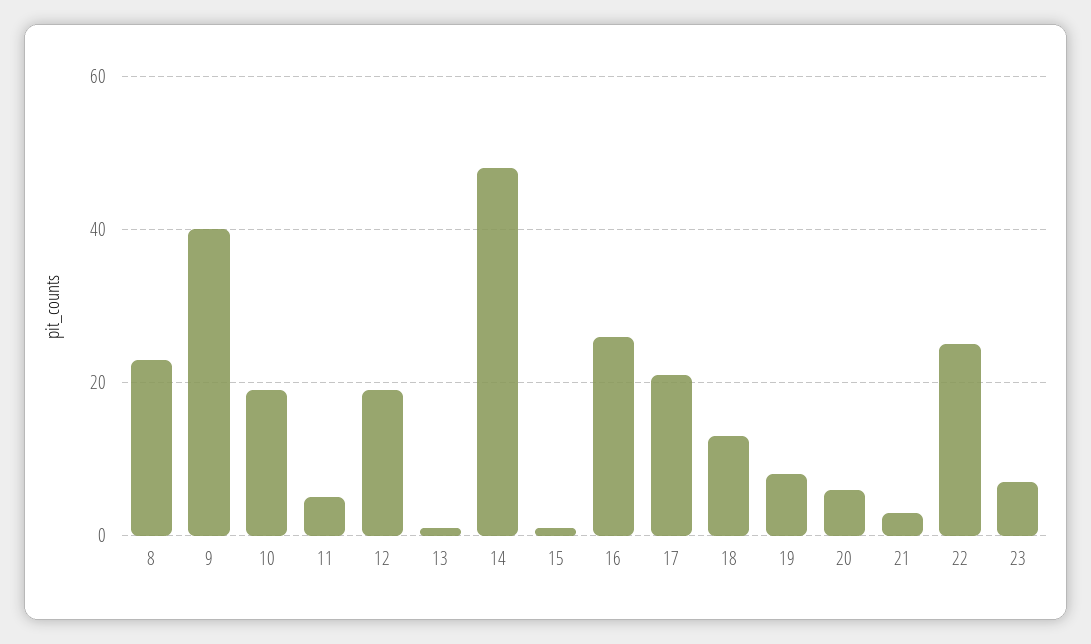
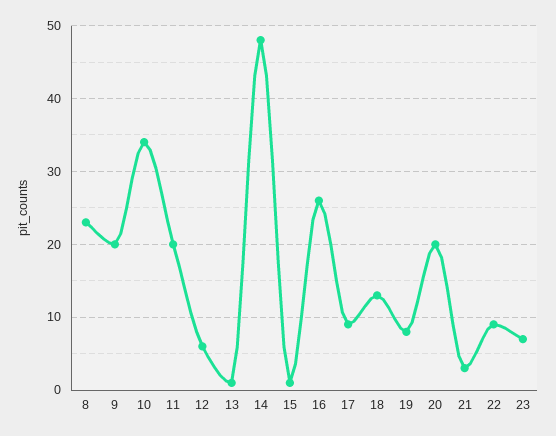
  {
    "8": 23,
-   "9": 40,
+   "9": 20,
-   "10": 20,
+   "10": 34,
-   "11": 5,
+   "11": 20,
-   "12": 20,
+   "12": 6,
    "13": 1,
    "14": 48,
    "15": 1,
    "16": 26,
-   "17": 20,
+   "17": 9,
    "18": 13,
    "19": 8,
-   "20": 5,
+   "20": 20,
    "21": 3,
-   "22": 25,
+   "22": 9,
    "23": 7
  }

